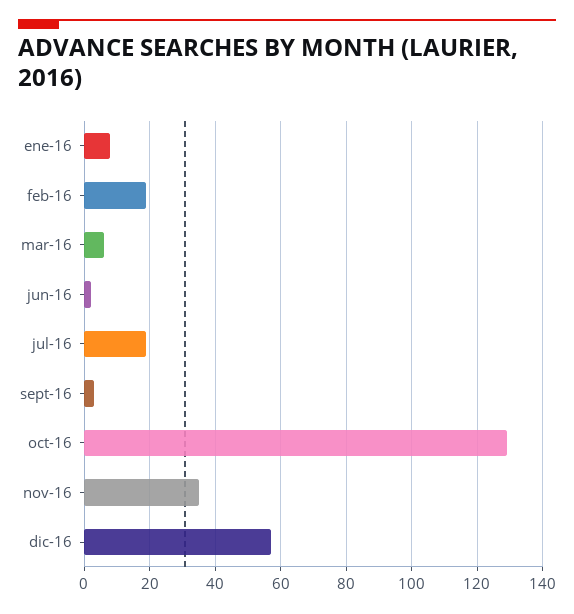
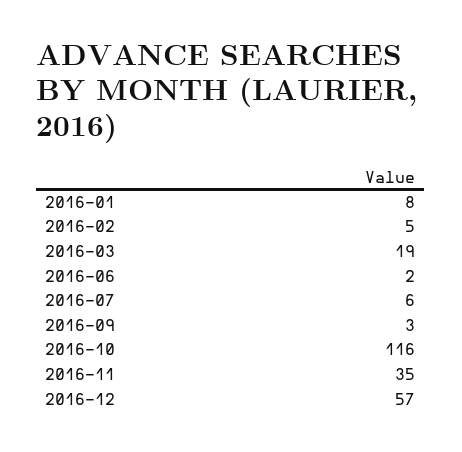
  {
    "ene-16": 8,
-   "feb-16": 20,
+   "feb-16": 5,
-   "mar-16": 5,
+   "mar-16": 19,
    "jun-16": 2,
-   "jul-16": 20,
+   "jul-16": 6,
    "sept-16": 3,
-   "oct-16": 130,
+   "oct-16": 116,
    "nov-16": 35,
    "dic-16": 57
  }

